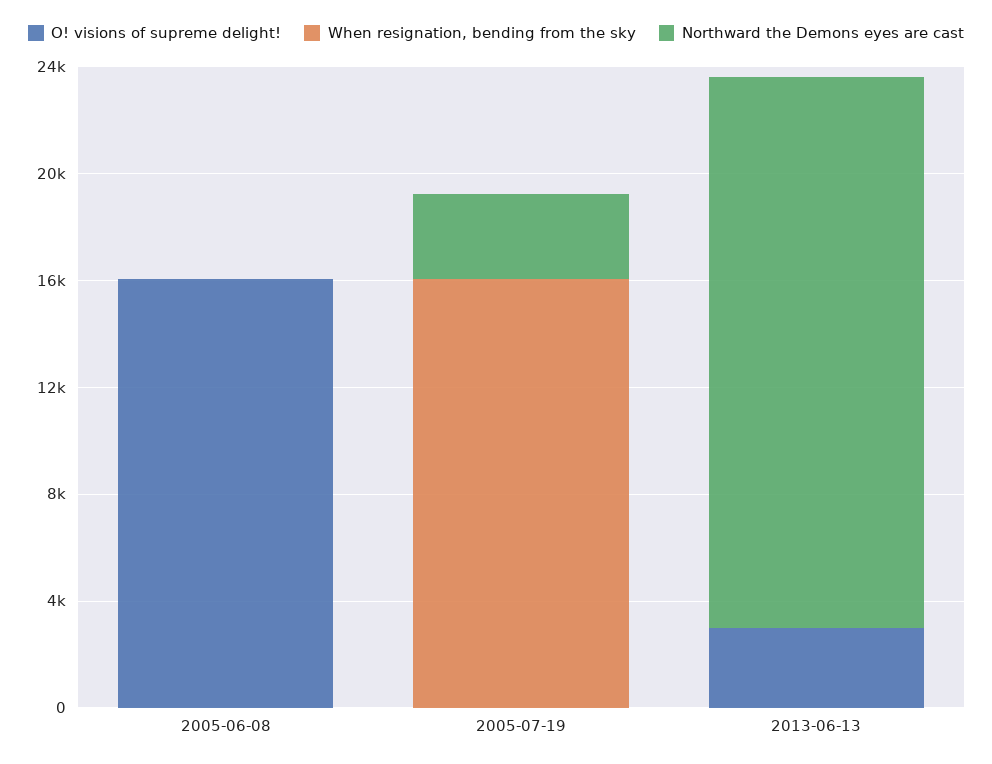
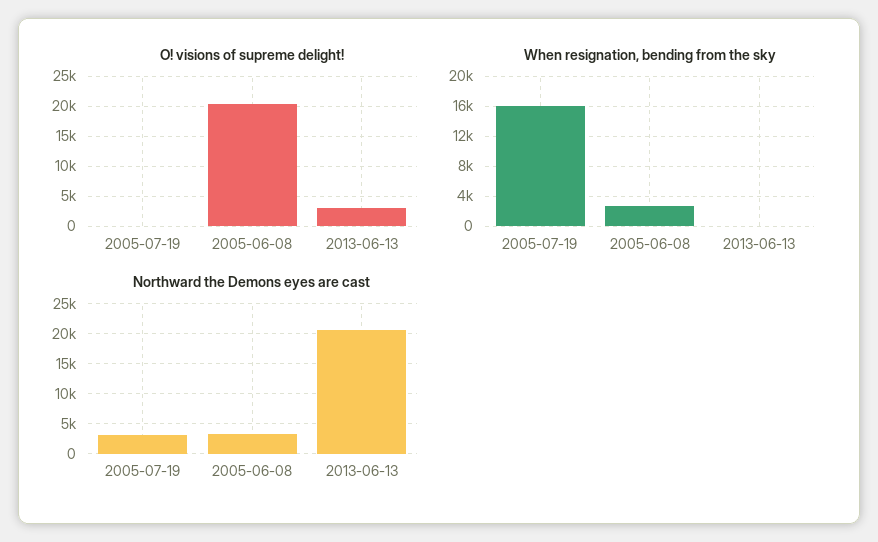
  {
    "O! visions of supreme delight!": {
-     "2005-06-08": 16000,
+     "2005-06-08": 20000,
      "2005-07-19": 0,
      "2013-06-13": 3000
    },
    "When resignation, bending from the sky": {
-     "2005-06-08": 0,
+     "2005-06-08": 3000,
      "2005-07-19": 16000,
      "2013-06-13": 0
    },
    "Northward the Demons eyes are cast": {
-     "2005-06-08": 0,
+     "2005-06-08": 3000,
      "2005-07-19": 3000,
      "2013-06-13": 21000
    }
  }

